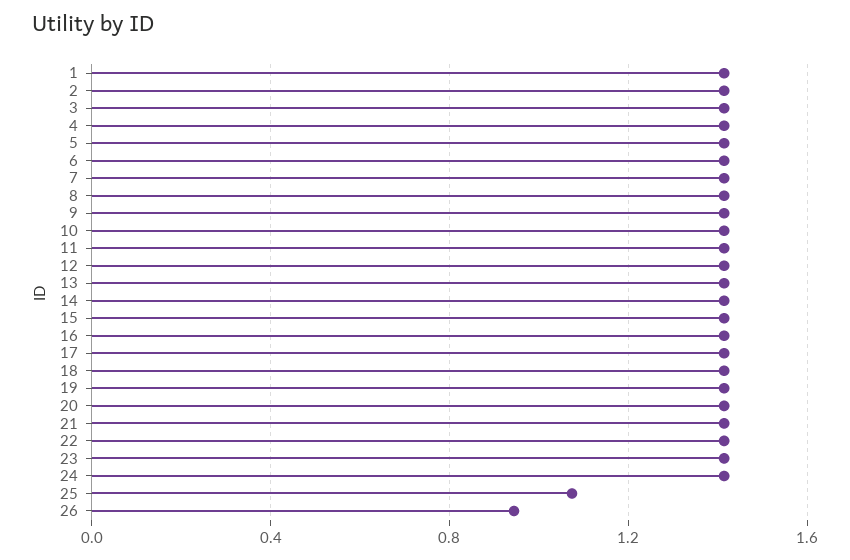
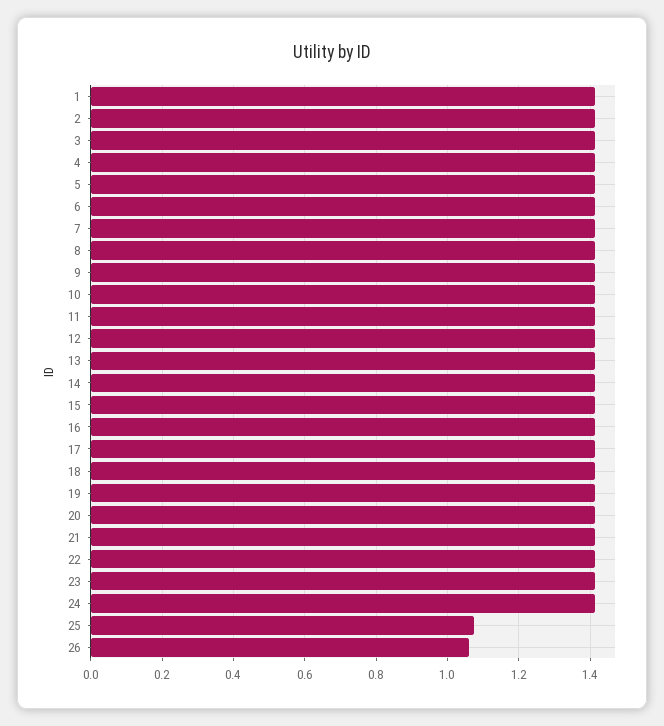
  {
    "1": 1.42,
    "2": 1.42,
    "3": 1.42,
    "4": 1.42,
    "5": 1.42,
    "6": 1.42,
    "7": 1.42,
    "8": 1.42,
    "9": 1.42,
    "10": 1.42,
    "11": 1.42,
    "12": 1.42,
    "13": 1.42,
    "14": 1.42,
    "15": 1.42,
    "16": 1.42,
    "17": 1.42,
    "18": 1.42,
    "19": 1.42,
    "20": 1.42,
    "21": 1.42,
    "22": 1.42,
    "23": 1.42,
    "24": 1.42,
    "25": 1.08,
-   "26": 0.95
+   "26": 1.06
  }

